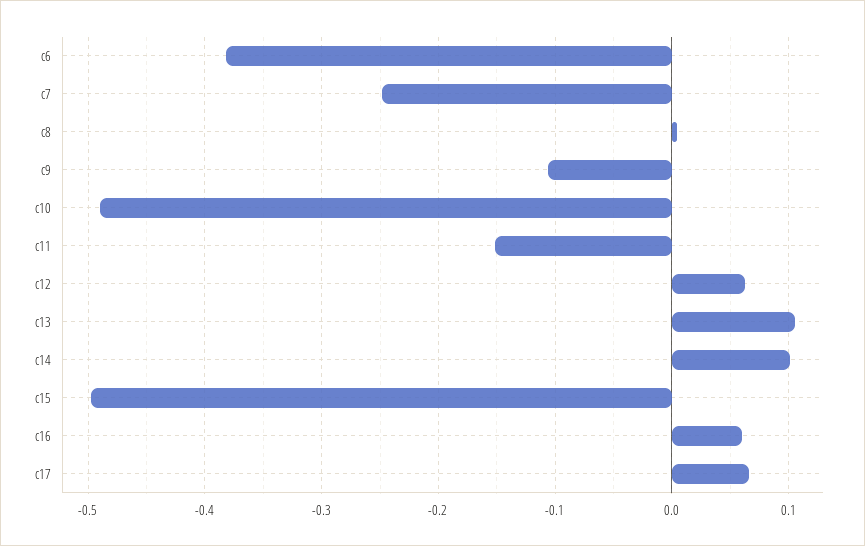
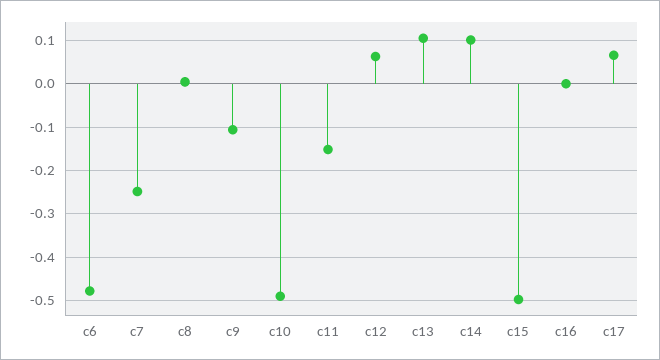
  {
-   "c6": -0.38,
+   "c6": -0.48,
    "c7": -0.25,
    "c8": 0,
    "c9": -0.11,
    "c10": -0.49,
    "c11": -0.15,
    "c12": 0.06,
    "c13": 0.11,
    "c14": 0.1,
    "c15": -0.5,
-   "c16": 0.06,
+   "c16": 0,
    "c17": 0.07
  }

